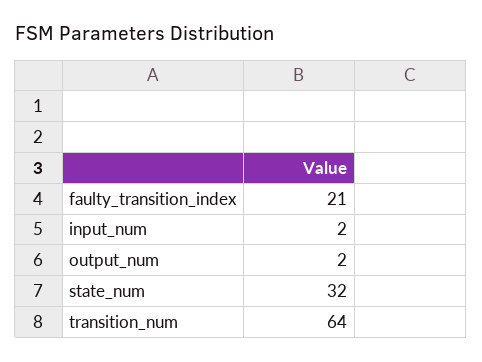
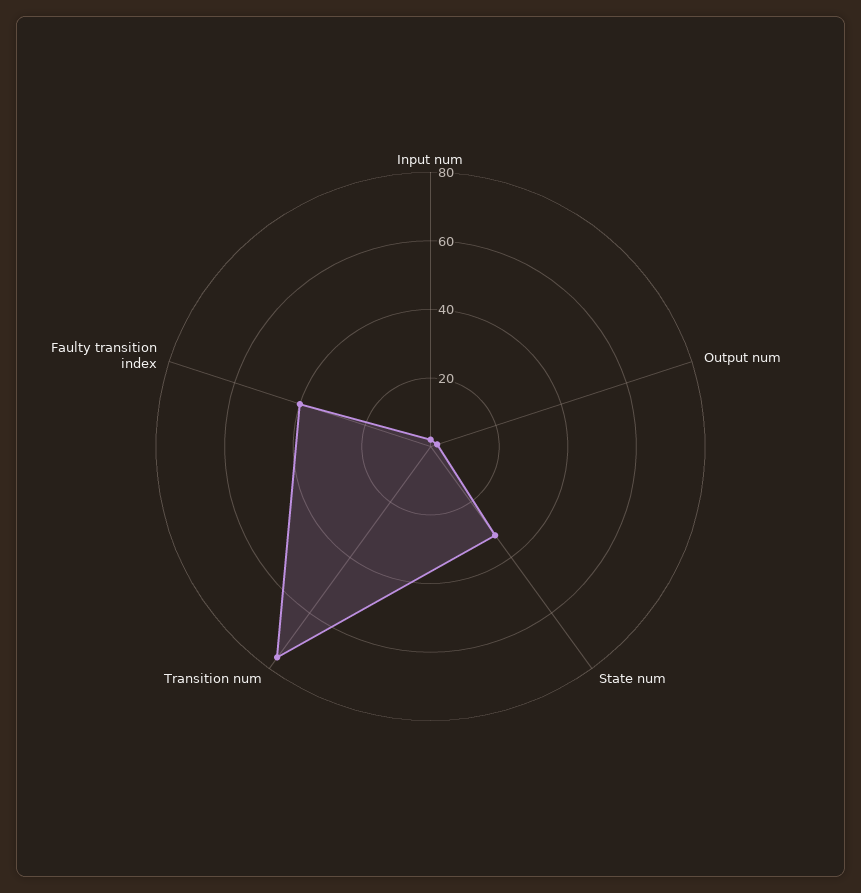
  {
-   "faulty_transition_index": 21,
+   "faulty_transition_index": 40,
    "input_num": 2,
    "output_num": 2,
    "state_num": 32,
-   "transition_num": 64
+   "transition_num": 75
  }

